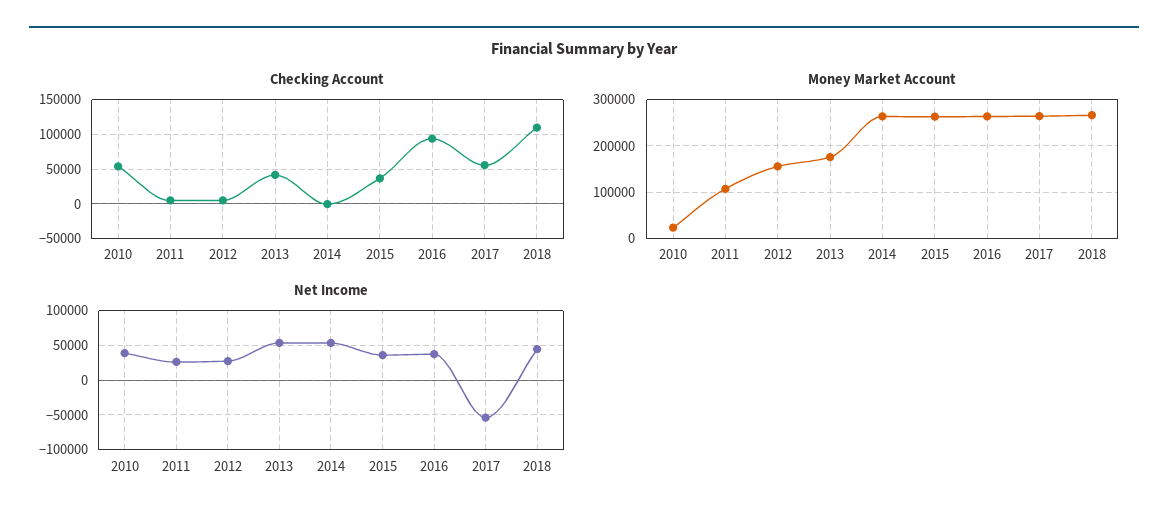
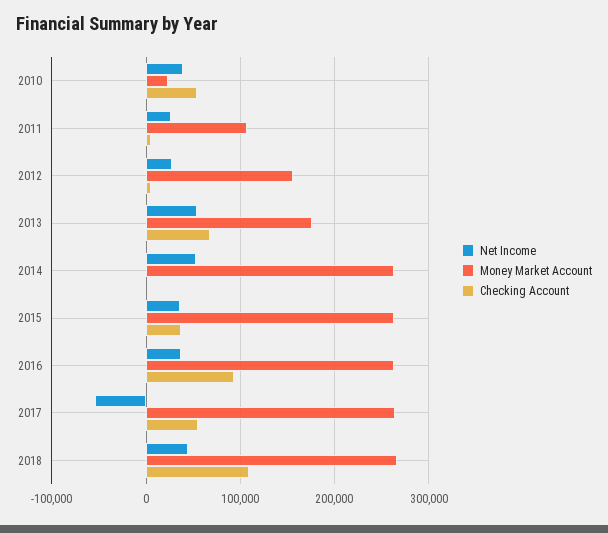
  {
    "Checking Account": {
      "2010": 50000,
      "2011": 0,
      "2012": 0,
-     "2013": 40000,
+     "2013": 70000,
      "2014": 0,
      "2015": 40000,
      "2016": 90000,
      "2017": 60000,
      "2018": 110000
    },
    "Money Market Account": {
      "2010": 20000,
      "2011": 110000,
      "2012": 160000,
      "2013": 180000,
      "2014": 260000,
      "2015": 260000,
      "2016": 260000,
      "2017": 260000,
      "2018": 270000
    },
    "Net Income": {
      "2010": 40000,
      "2011": 30000,
      "2012": 30000,
      "2013": 50000,
      "2014": 50000,
      "2015": 40000,
      "2016": 40000,
      "2017": -50000,
      "2018": 40000
    }
  }

